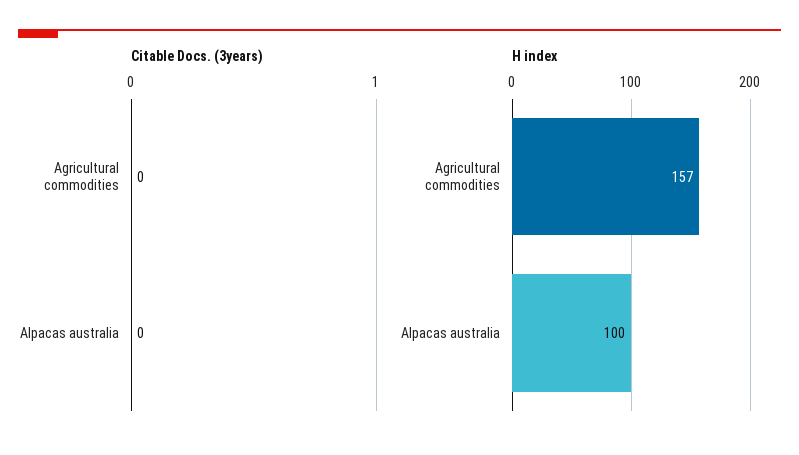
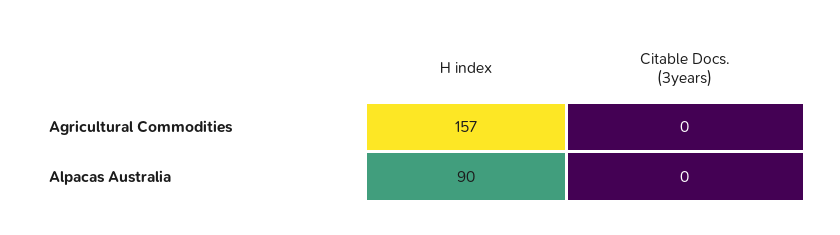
  {
    "Citable Docs. (3years)": {
      "Agricultural commodities": 0,
      "Alpacas australia": 0
    },
    "H index": {
      "Agricultural commodities": 157,
-     "Alpacas australia": 100
+     "Alpacas australia": 90
    }
  }

